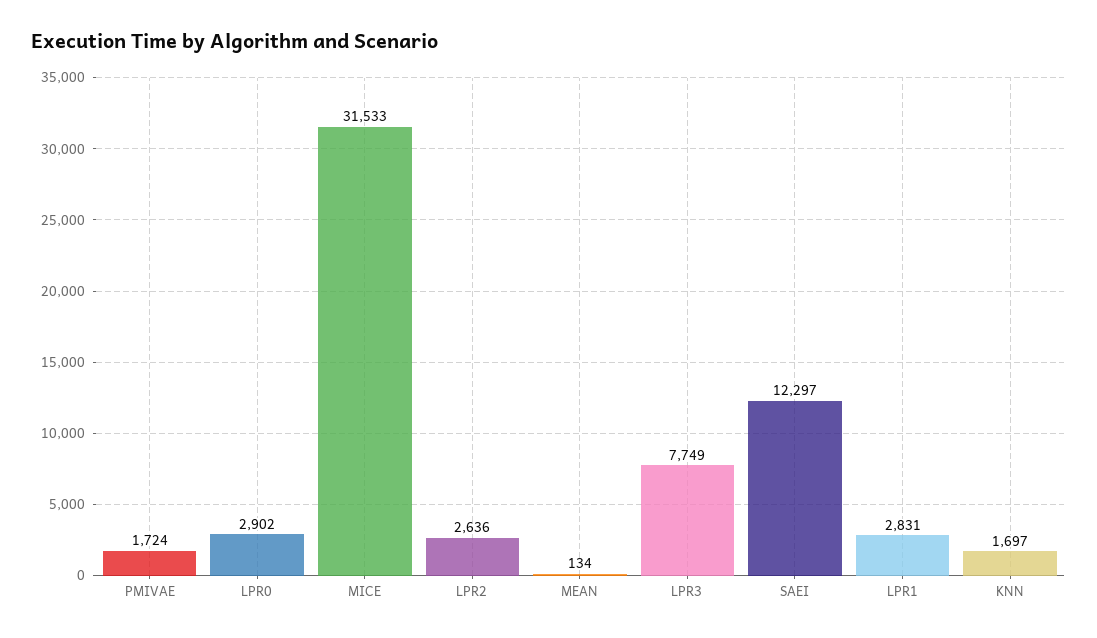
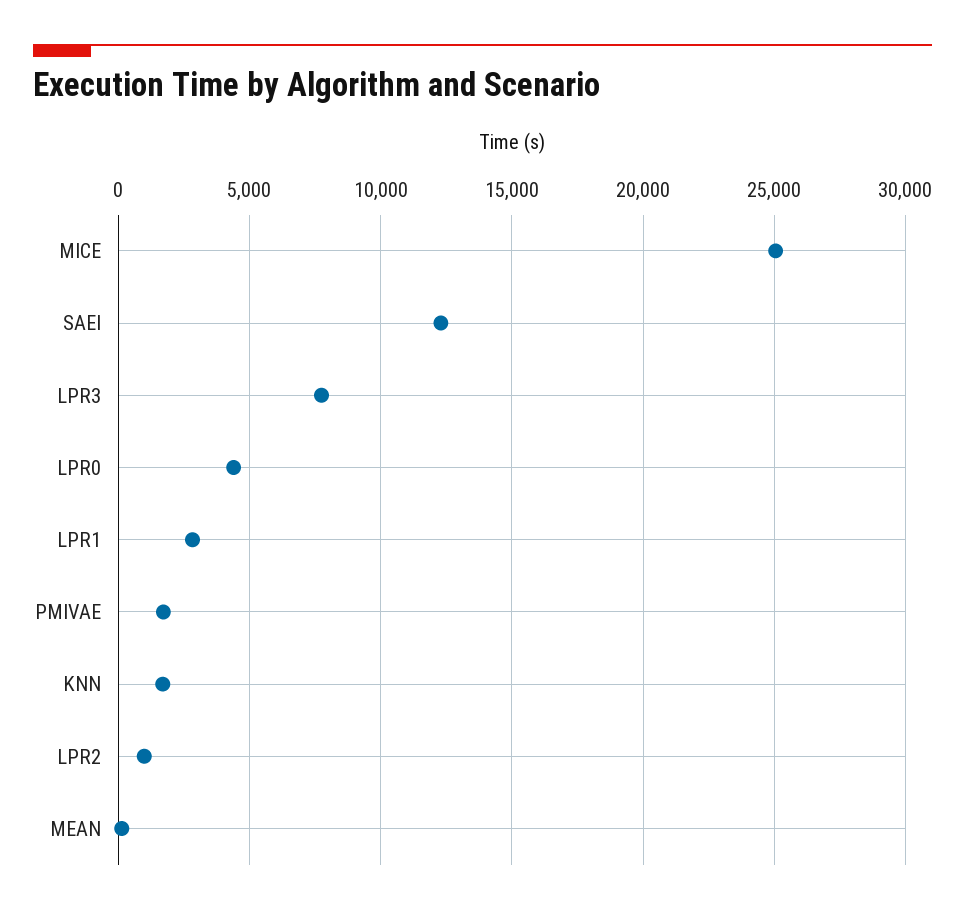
  {
    "PMIVAE": 1724,
-   "LPR0": 2902,
+   "LPR0": 4500,
-   "MICE": 31533,
+   "MICE": 25000,
-   "LPR2": 2636,
+   "LPR2": 1000,
    "MEAN": 134,
    "LPR3": 7749,
    "SAEI": 12297,
    "LPR1": 2831,
    "KNN": 1697
  }

